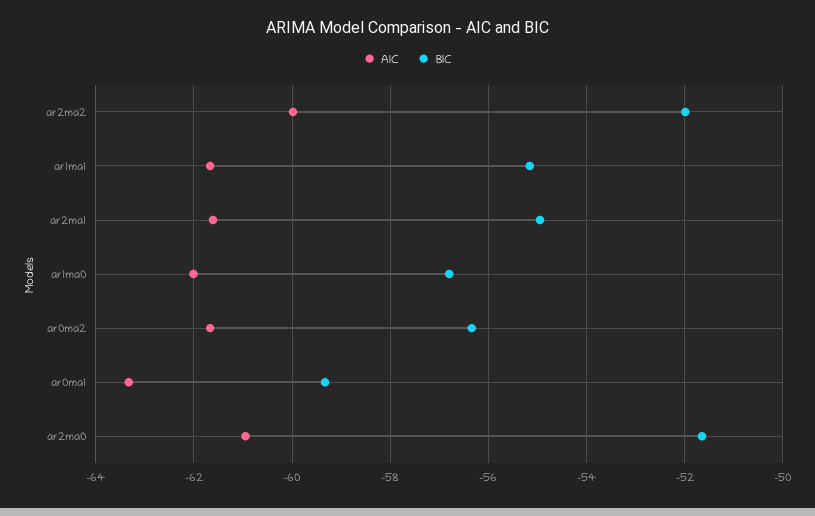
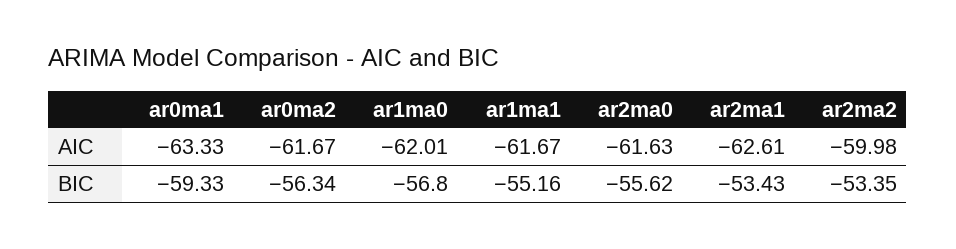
  {
    "AIC": {
      "ar2ma2": -59.98,
      "ar1ma1": -61.67,
-     "ar2ma1": -61.6,
+     "ar2ma1": -62.61,
      "ar1ma0": -62.01,
      "ar0ma2": -61.67,
      "ar0ma1": -63.33,
-     "ar2ma0": -61
+     "ar2ma0": -61.63
    },
    "BIC": {
-     "ar2ma2": -52,
+     "ar2ma2": -53.35,
      "ar1ma1": -55.16,
-     "ar2ma1": -55,
+     "ar2ma1": -53.43,
      "ar1ma0": -56.8,
      "ar0ma2": -56.34,
      "ar0ma1": -59.33,
-     "ar2ma0": -51.6
+     "ar2ma0": -55.62
    }
  }

